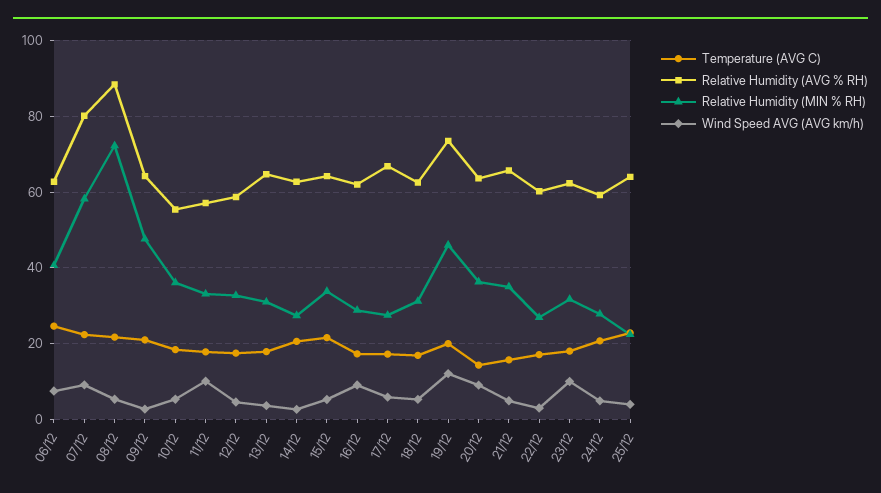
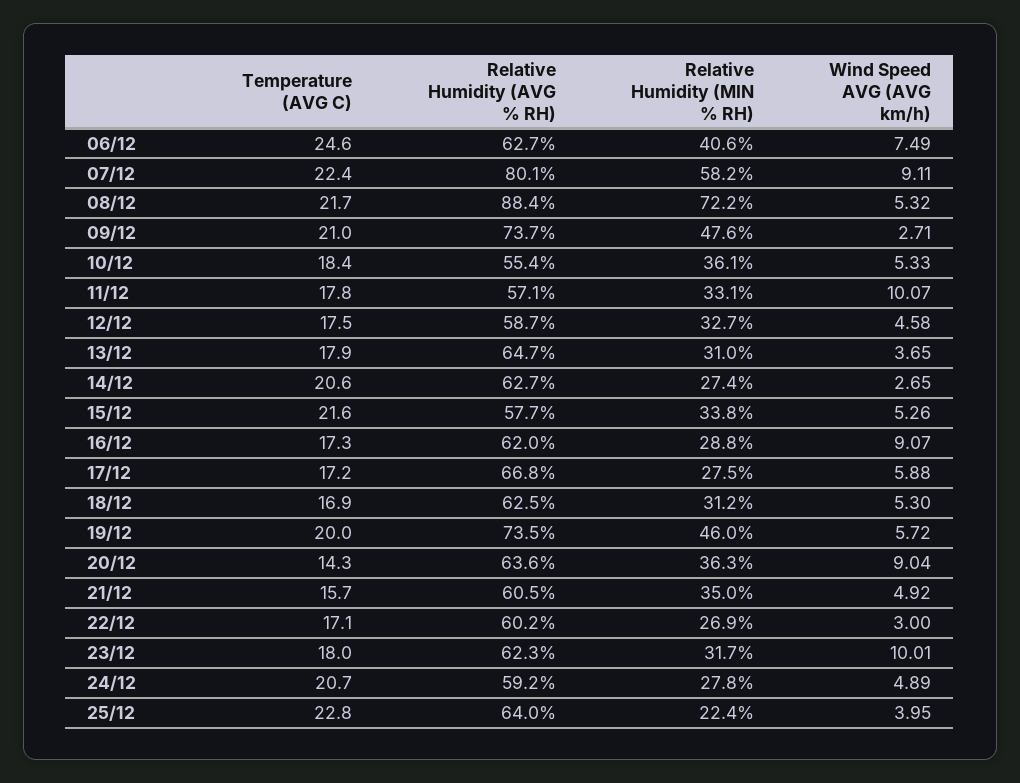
  {
    "Temperature (AVG C)": {
      "06/12": 24.6,
      "07/12": 22.4,
      "08/12": 21.7,
      "09/12": 21,
      "10/12": 18.4,
      "11/12": 17.8,
      "12/12": 17.5,
      "13/12": 17.9,
      "14/12": 20.6,
      "15/12": 21.6,
      "16/12": 17.3,
      "17/12": 17.2,
      "18/12": 16.9,
      "19/12": 20,
      "20/12": 14.3,
      "21/12": 15.7,
      "22/12": 17.1,
      "23/12": 18,
      "24/12": 20.7,
      "25/12": 22.8
    },
    "Relative Humidity (AVG % RH)": {
      "06/12": 62.7,
      "07/12": 80.1,
      "08/12": 88.4,
-     "09/12": 64,
+     "09/12": 73.7,
      "10/12": 55.4,
      "11/12": 57.1,
      "12/12": 58.7,
      "13/12": 64.7,
      "14/12": 62.7,
-     "15/12": 64,
+     "15/12": 57.7,
      "16/12": 62,
      "17/12": 66.8,
      "18/12": 62.5,
      "19/12": 73.5,
      "20/12": 63.6,
-     "21/12": 66,
+     "21/12": 60.5,
      "22/12": 60.2,
      "23/12": 62.3,
      "24/12": 59.2,
      "25/12": 64
    },
    "Relative Humidity (MIN % RH)": {
      "06/12": 40.6,
      "07/12": 58.2,
      "08/12": 72.2,
      "09/12": 47.6,
      "10/12": 36.1,
      "11/12": 33.1,
      "12/12": 32.7,
      "13/12": 31,
      "14/12": 27.4,
      "15/12": 33.8,
      "16/12": 28.8,
      "17/12": 27.5,
      "18/12": 31.2,
      "19/12": 46,
      "20/12": 36.3,
      "21/12": 35,
      "22/12": 26.9,
      "23/12": 31.7,
      "24/12": 27.8,
      "25/12": 22.4
    },
    "Wind Speed AVG (AVG km/h)": {
      "06/12": 7.49,
      "07/12": 9.11,
      "08/12": 5.32,
      "09/12": 2.71,
      "10/12": 5.33,
      "11/12": 10.07,
      "12/12": 4.58,
      "13/12": 3.65,
      "14/12": 2.65,
      "15/12": 5.26,
      "16/12": 9.07,
      "17/12": 5.88,
      "18/12": 5.3,
-     "19/12": 12,
+     "19/12": 5.72,
      "20/12": 9.04,
      "21/12": 4.92,
      "22/12": 3,
      "23/12": 10.01,
      "24/12": 4.89,
      "25/12": 3.95
    }
  }

